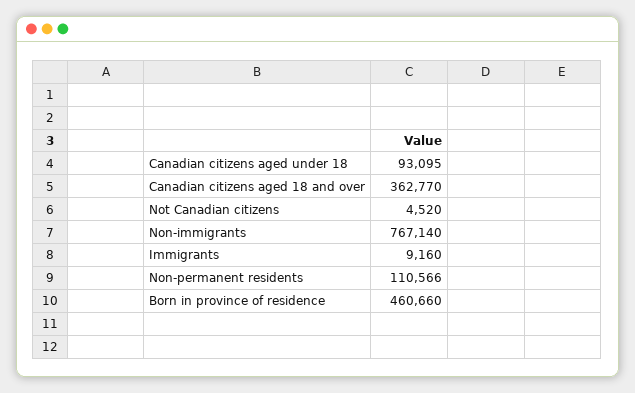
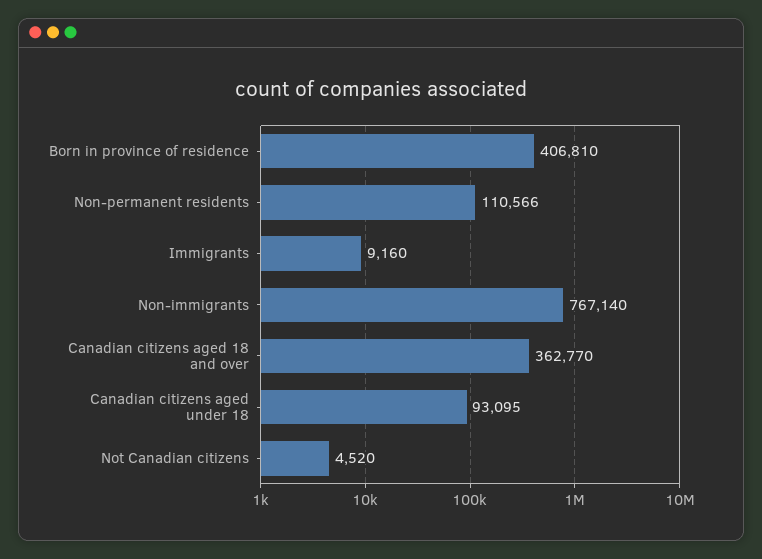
  {
    "Canadian citizens aged under 18": 93095,
    "Canadian citizens aged 18 and over": 362770,
    "Not Canadian citizens": 4520,
    "Non-immigrants": 767140,
    "Immigrants": 9160,
    "Non-permanent residents": 110566,
-   "Born in province of residence": 460660
+   "Born in province of residence": 406810
  }

